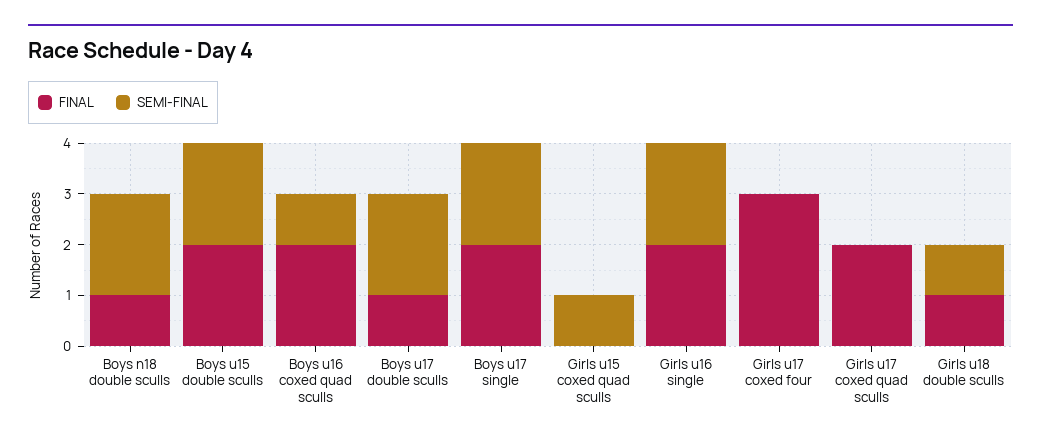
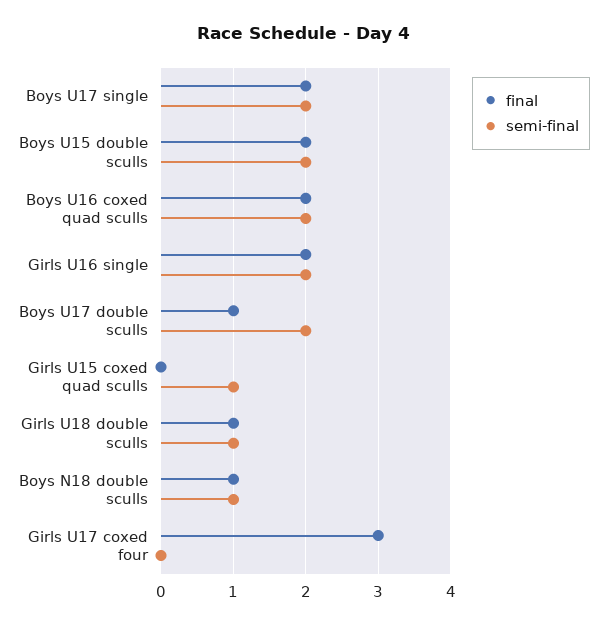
  {
    "FINAL": {
      "Boys n18 double sculls": 1,
      "Boys u15 double sculls": 2,
      "Boys u16 coxed quad sculls": 2,
      "Boys u17 double sculls": 1,
      "Boys u17 single": 2,
      "Girls u15 coxed quad sculls": 0,
      "Girls u16 single": 2,
      "Girls u17 coxed four": 3,
-     "Girls u17 coxed quad sculls": 2,
      "Girls u18 double sculls": 1
    },
    "SEMI-FINAL": {
-     "Boys n18 double sculls": 2,
+     "Boys n18 double sculls": 1,
      "Boys u15 double sculls": 2,
-     "Boys u16 coxed quad sculls": 1,
+     "Boys u16 coxed quad sculls": 2,
      "Boys u17 double sculls": 2,
      "Boys u17 single": 2,
      "Girls u15 coxed quad sculls": 1,
      "Girls u16 single": 2,
      "Girls u17 coxed four": 0,
-     "Girls u17 coxed quad sculls": 0,
      "Girls u18 double sculls": 1
    }
  }

